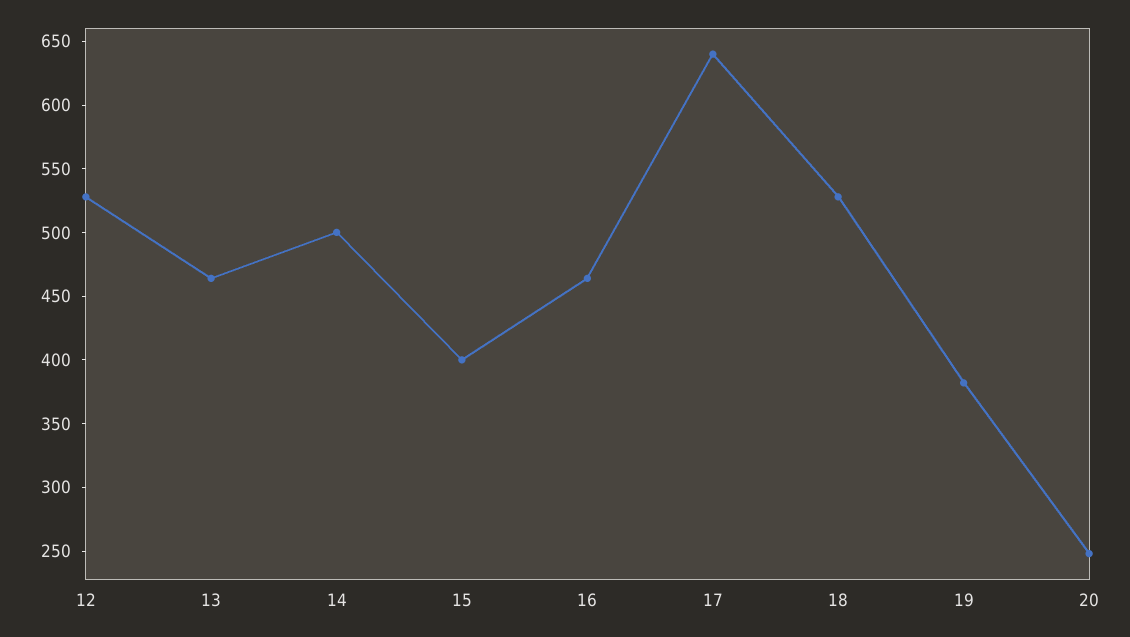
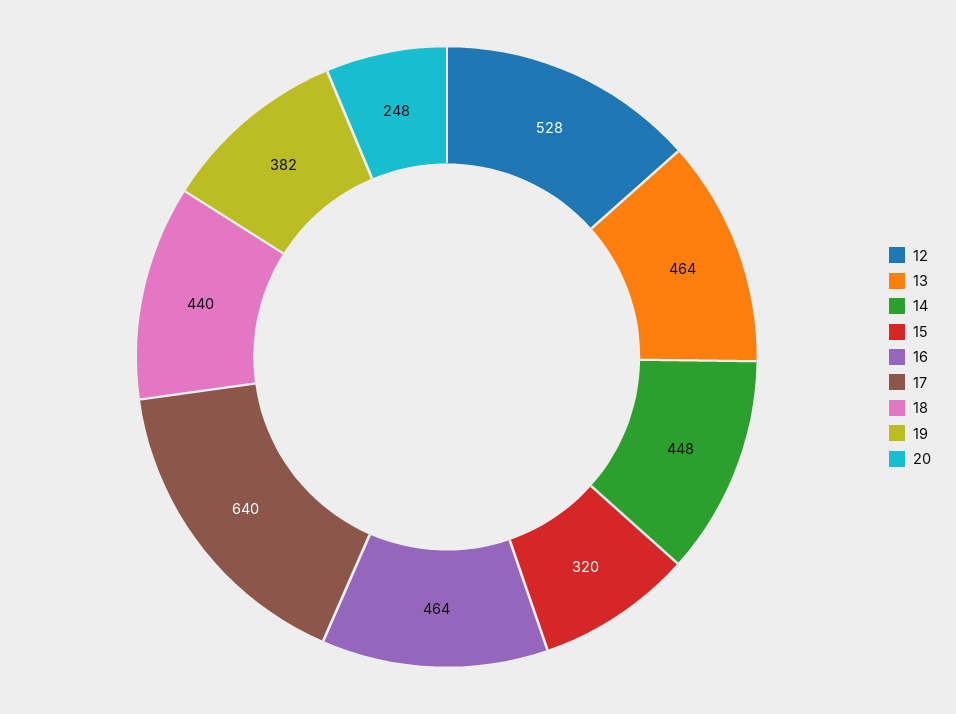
  {
    "12": 528,
    "13": 464,
-   "14": 500,
+   "14": 448,
-   "15": 400,
+   "15": 320,
    "16": 464,
    "17": 640,
-   "18": 530,
+   "18": 440,
    "19": 382,
    "20": 248
  }

